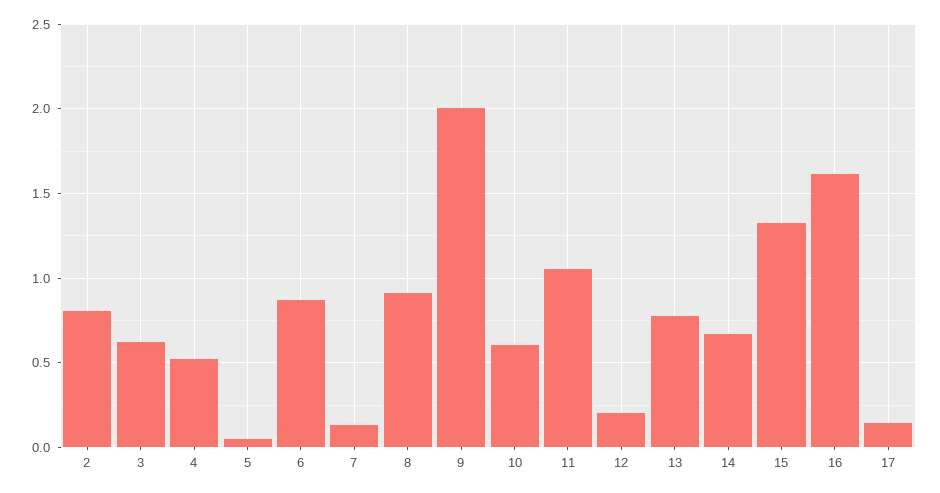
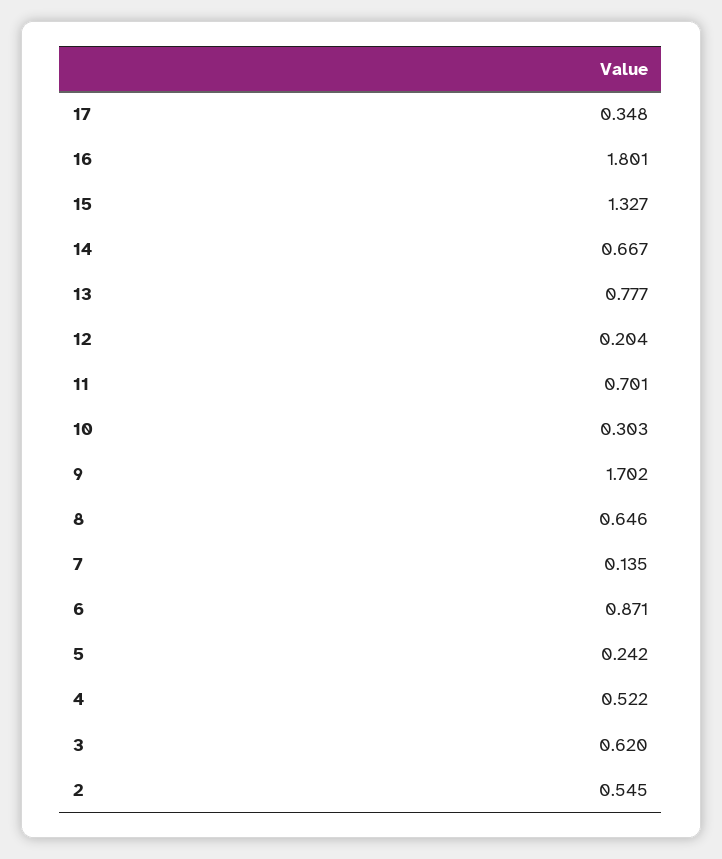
  {
-   "2": 0.8,
+   "2": 0.545,
    "3": 0.62,
    "4": 0.522,
-   "5": 0.05,
+   "5": 0.242,
    "6": 0.871,
    "7": 0.135,
-   "8": 0.9,
+   "8": 0.646,
-   "9": 2,
+   "9": 1.702,
-   "10": 0.6,
+   "10": 0.303,
-   "11": 1.05,
+   "11": 0.701,
    "12": 0.204,
    "13": 0.777,
    "14": 0.667,
    "15": 1.327,
-   "16": 1.6,
+   "16": 1.801,
-   "17": 0.15
+   "17": 0.348
  }

